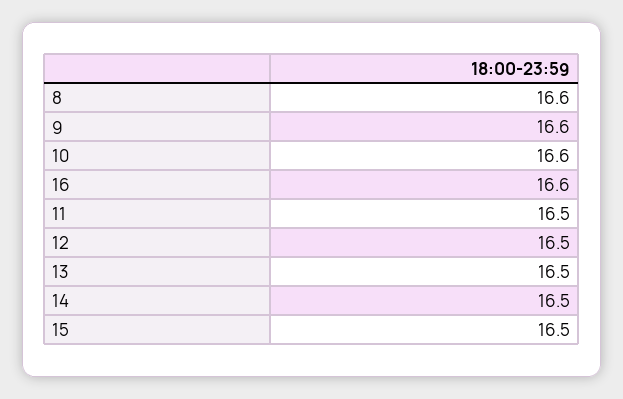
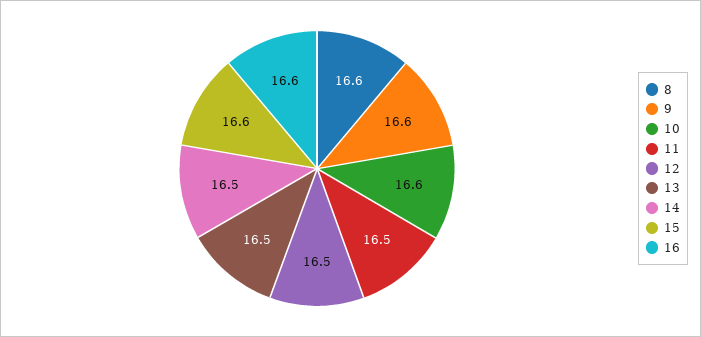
  {
    "8": 16.6,
    "9": 16.6,
    "10": 16.6,
    "16": 16.6,
    "11": 16.5,
    "12": 16.5,
    "13": 16.5,
    "14": 16.5,
-   "15": 16.5
+   "15": 16.6
  }

